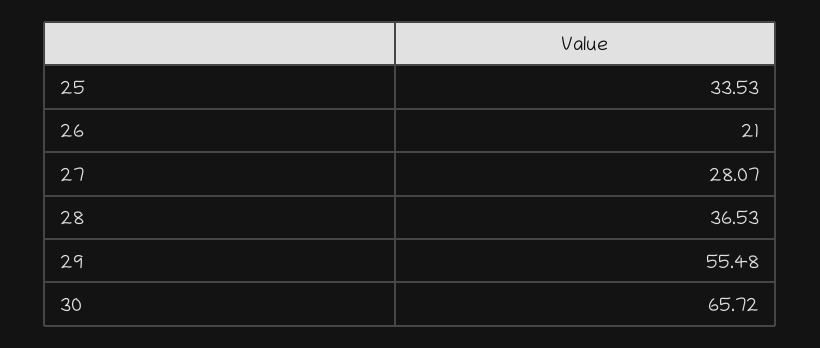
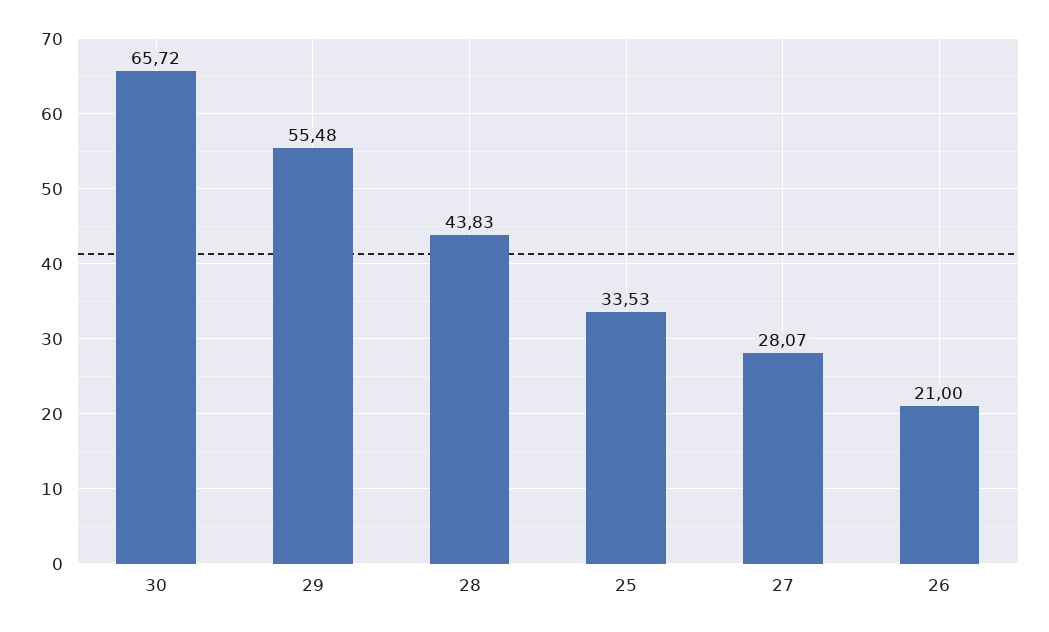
  {
    "25": 33.53,
    "26": 21,
    "27": 28.07,
-   "28": 36.53,
+   "28": 43.83,
    "29": 55.48,
    "30": 65.72
  }

